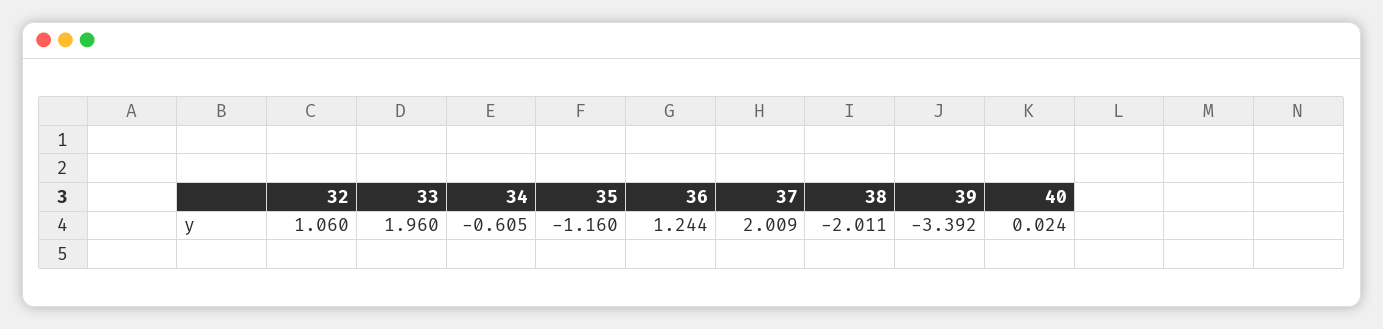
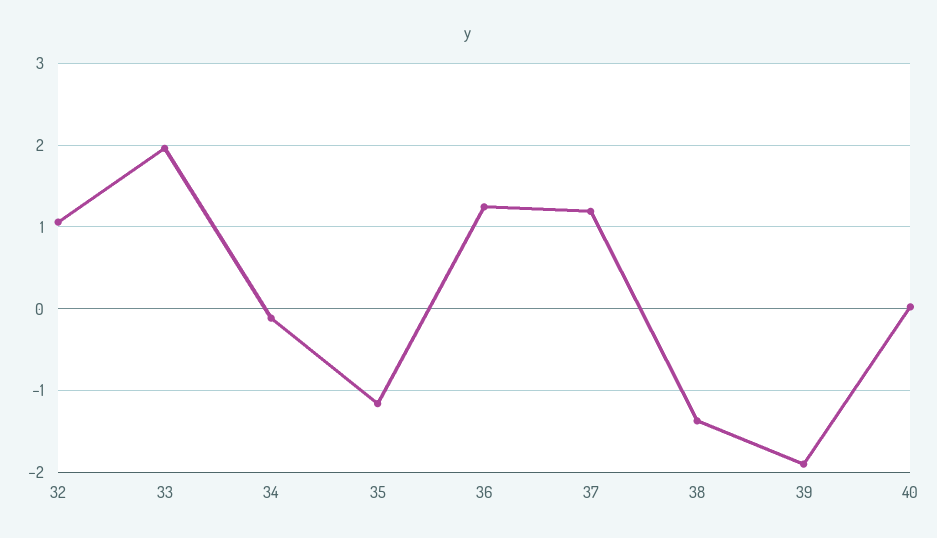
  {
    "32": 1.06,
    "33": 1.96,
-   "34": -0.605,
+   "34": -0.1,
    "35": -1.16,
    "36": 1.244,
-   "37": 2.009,
+   "37": 1.2,
-   "38": -2.011,
+   "38": -1.4,
-   "39": -3.392,
+   "39": -1.9,
    "40": 0.024
  }

